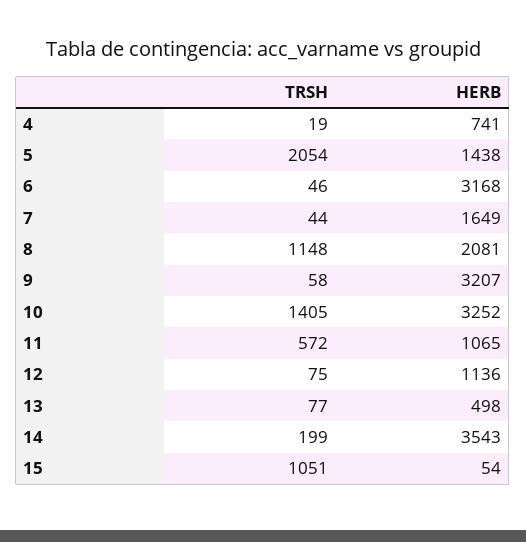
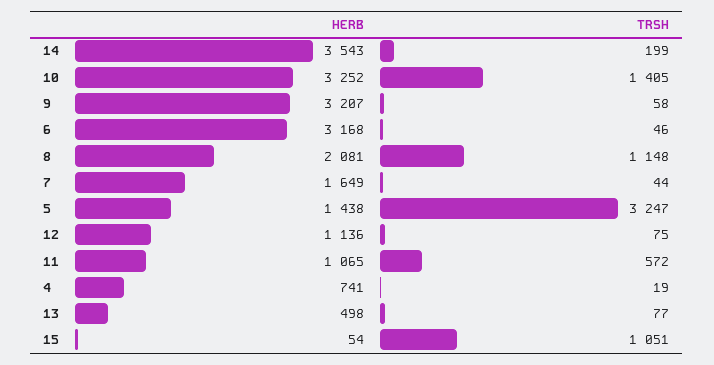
  {
    "TRSH": {
      "4": 19,
-     "5": 2054,
+     "5": 3247,
      "6": 46,
      "7": 44,
      "8": 1148,
      "9": 58,
      "10": 1405,
      "11": 572,
      "12": 75,
      "13": 77,
      "14": 199,
      "15": 1051
    },
    "HERB": {
      "4": 741,
      "5": 1438,
      "6": 3168,
      "7": 1649,
      "8": 2081,
      "9": 3207,
      "10": 3252,
      "11": 1065,
      "12": 1136,
      "13": 498,
      "14": 3543,
      "15": 54
    }
  }

